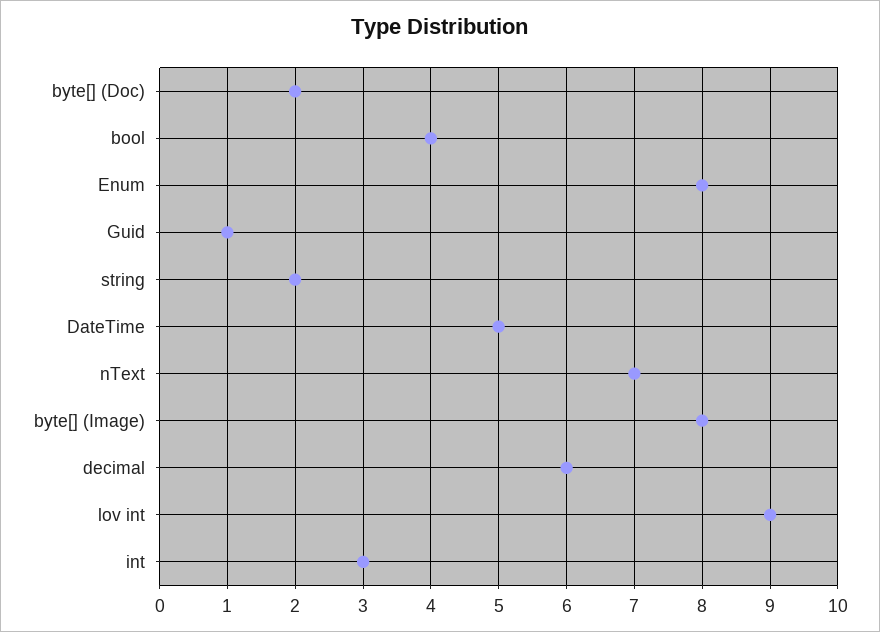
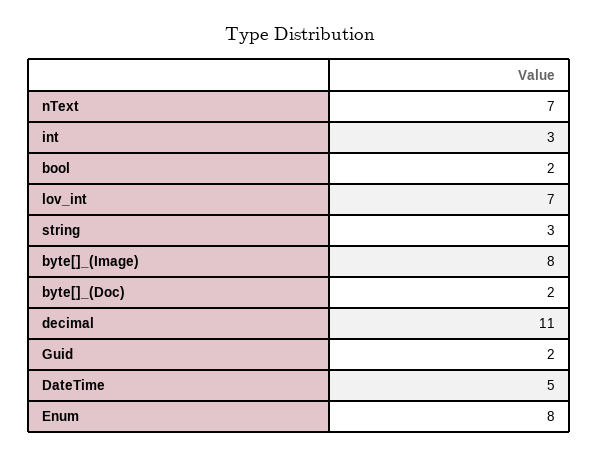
  {
    "byte[] (Doc)": 2,
-   "bool": 4,
+   "bool": 2,
    "Enum": 8,
-   "Guid": 1,
+   "Guid": 2,
-   "string": 2,
+   "string": 3,
    "DateTime": 5,
    "nText": 7,
    "byte[] (Image)": 8,
-   "decimal": 6,
+   "decimal": 11,
-   "lov int": 9,
+   "lov int": 7,
    "int": 3
  }

